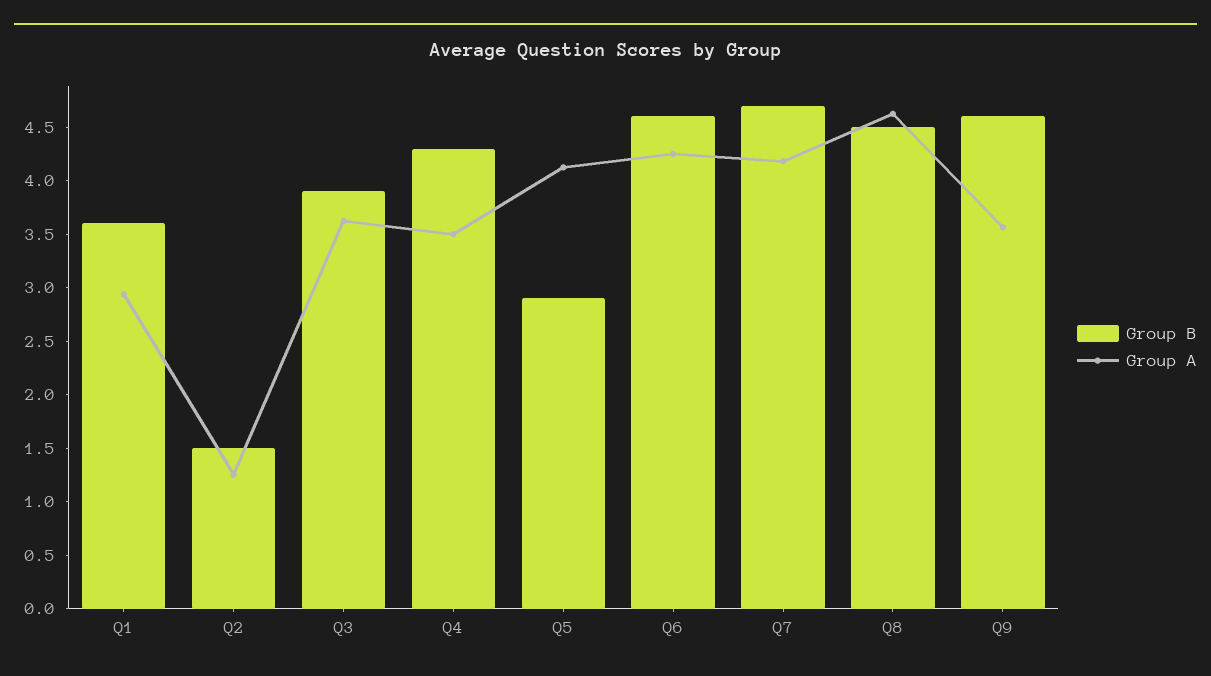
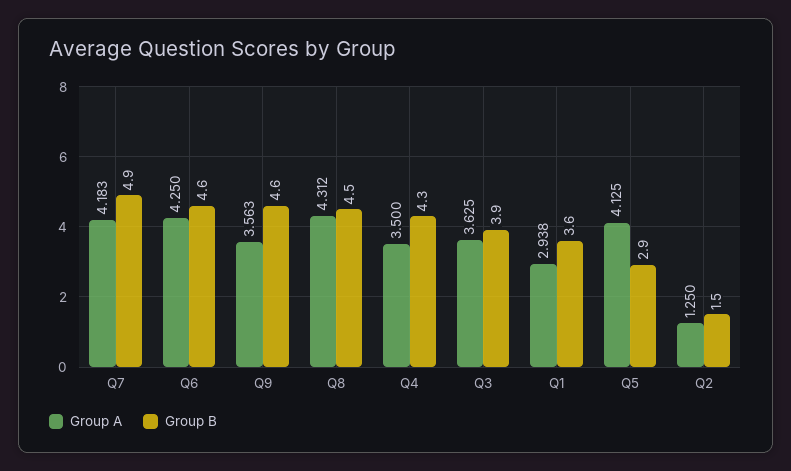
  {
    "Group B": {
      "Q1": 3.6,
      "Q2": 1.5,
      "Q3": 3.9,
      "Q4": 4.3,
      "Q5": 2.9,
      "Q6": 4.6,
-     "Q7": 4.7,
+     "Q7": 4.9,
      "Q8": 4.5,
      "Q9": 4.6
    },
    "Group A": {
      "Q1": 2.938,
      "Q2": 1.25,
      "Q3": 3.625,
      "Q4": 3.5,
      "Q5": 4.125,
      "Q6": 4.25,
      "Q7": 4.183,
-     "Q8": 4.6,
+     "Q8": 4.312,
      "Q9": 3.563
    }
  }

